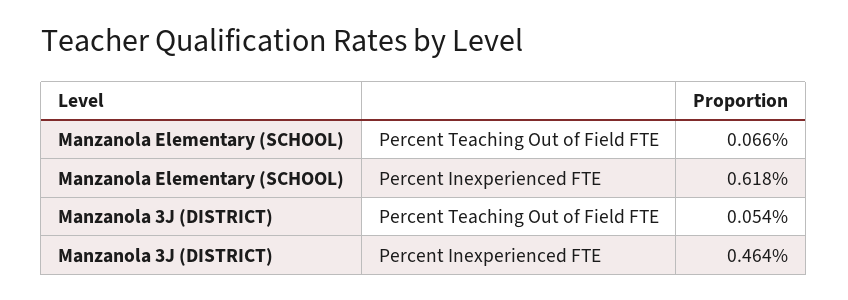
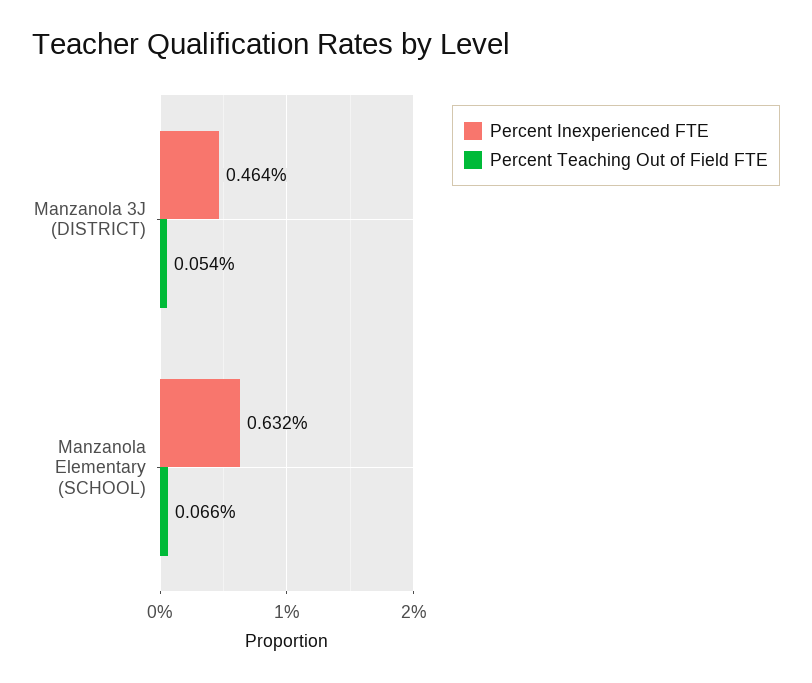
  {
    "Percent Teaching Out of Field FTE": {
      "Manzanola Elementary (SCHOOL)": 0.066,
      "Manzanola 3J (DISTRICT)": 0.054
    },
    "Percent Inexperienced FTE": {
-     "Manzanola Elementary (SCHOOL)": 0.618,
+     "Manzanola Elementary (SCHOOL)": 0.632,
      "Manzanola 3J (DISTRICT)": 0.464
    }
  }

